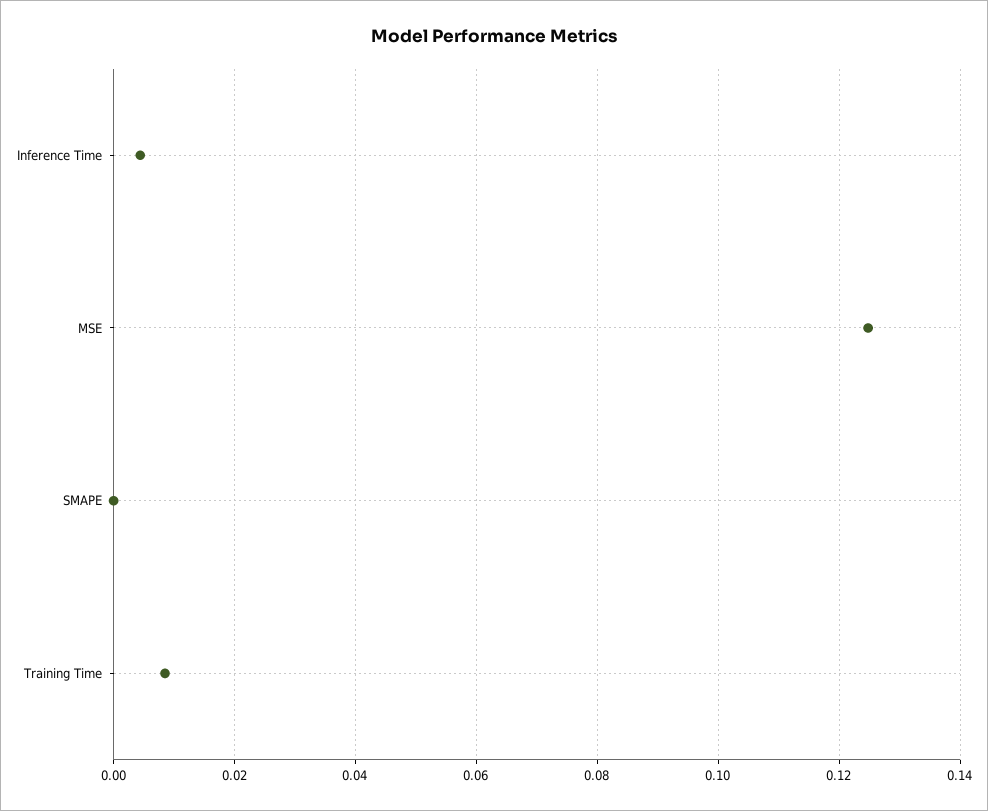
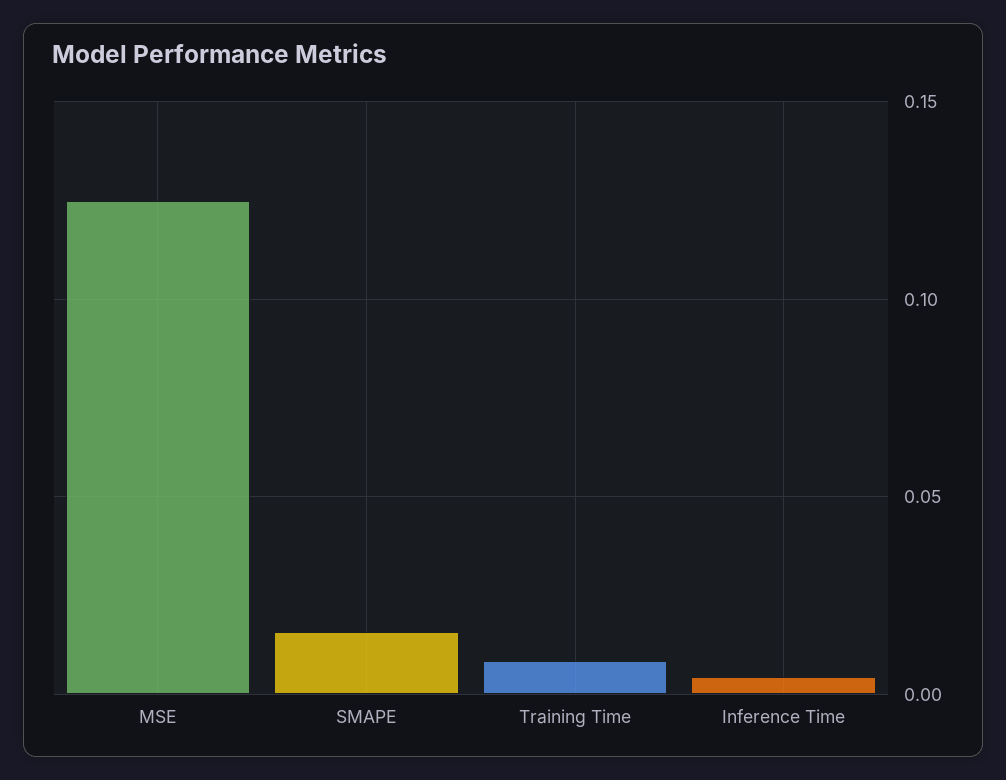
  {
    "Inference Time": 0.004,
    "MSE": 0.124,
-   "SMAPE": 0,
+   "SMAPE": 0.015,
    "Training Time": 0.008
  }

